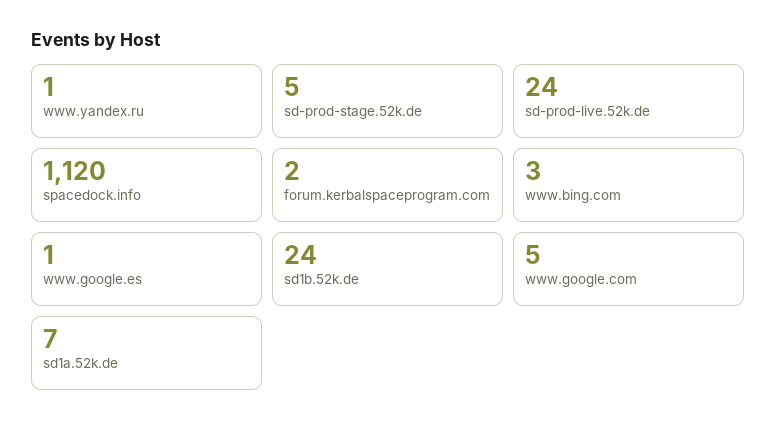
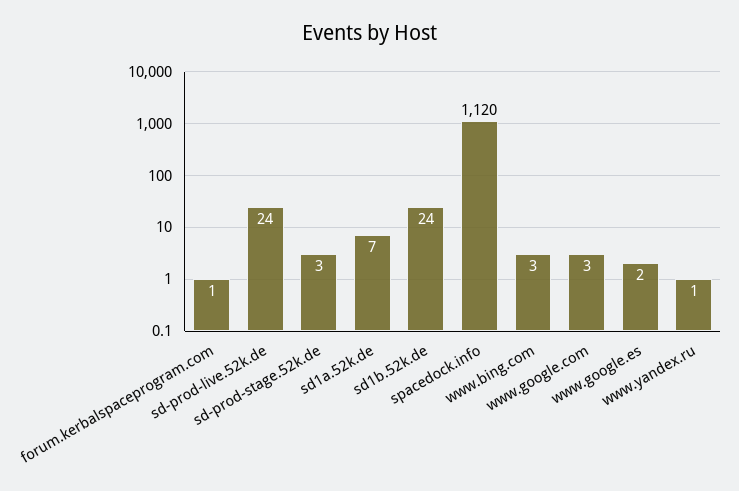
  {
    "www.yandex.ru": 1,
-   "sd-prod-stage.52k.de": 5,
+   "sd-prod-stage.52k.de": 3,
    "sd-prod-live.52k.de": 24,
    "spacedock.info": 1120,
-   "forum.kerbalspaceprogram.com": 2,
+   "forum.kerbalspaceprogram.com": 1,
    "www.bing.com": 3,
-   "www.google.es": 1,
+   "www.google.es": 2,
    "sd1b.52k.de": 24,
-   "www.google.com": 5,
+   "www.google.com": 3,
    "sd1a.52k.de": 7
  }

